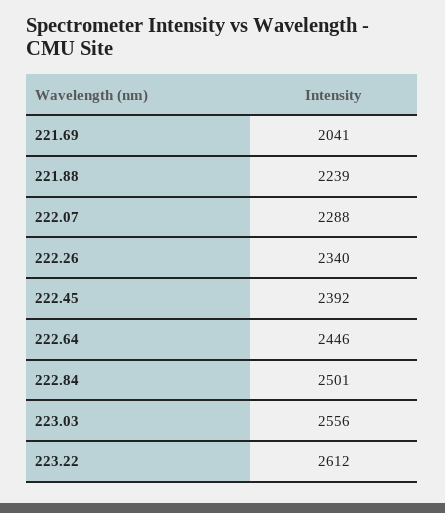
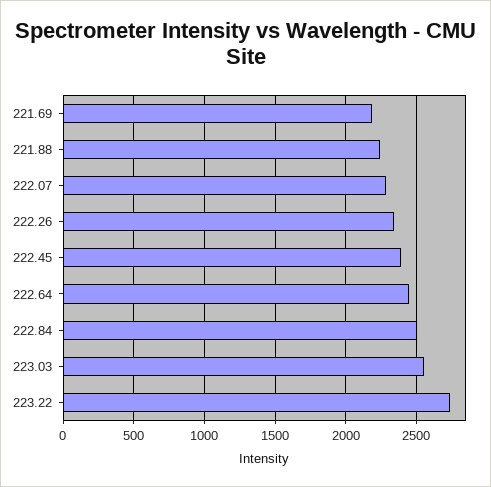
  {
-   "221.69": 2041,
+   "221.69": 2200,
    "221.88": 2239,
    "222.07": 2288,
    "222.26": 2340,
    "222.45": 2392,
    "222.64": 2446,
    "222.84": 2501,
    "223.03": 2556,
-   "223.22": 2612
+   "223.22": 2750
  }

